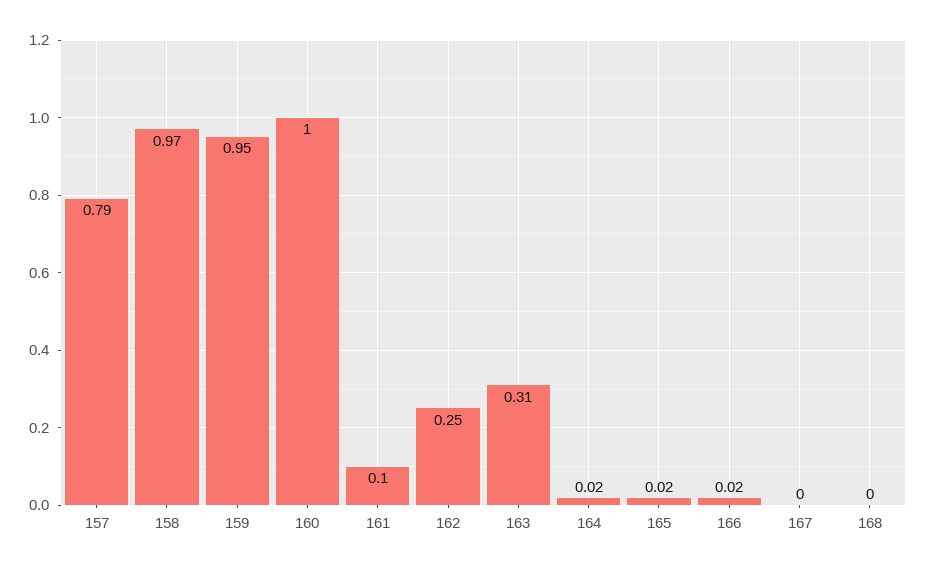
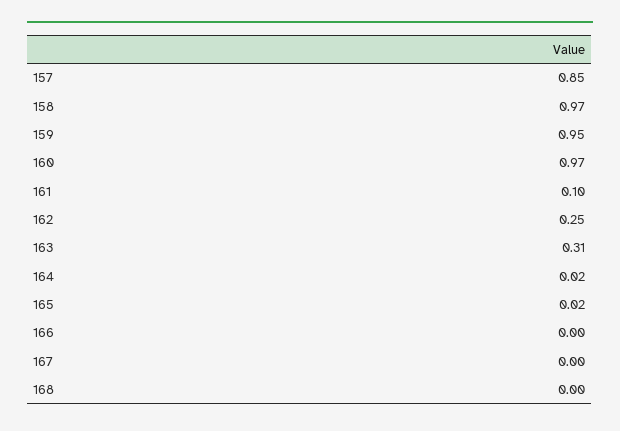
  {
-   "157": 0.79,
+   "157": 0.85,
    "158": 0.97,
    "159": 0.95,
-   "160": 1,
+   "160": 0.97,
    "161": 0.1,
    "162": 0.25,
    "163": 0.31,
    "164": 0.02,
    "165": 0.02,
-   "166": 0.02,
+   "166": 0,
    "167": 0,
    "168": 0
  }

